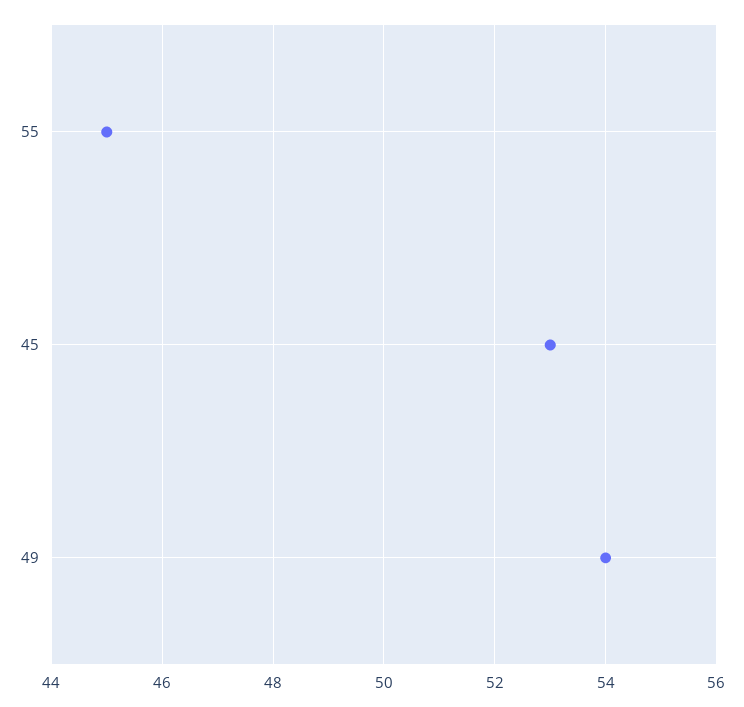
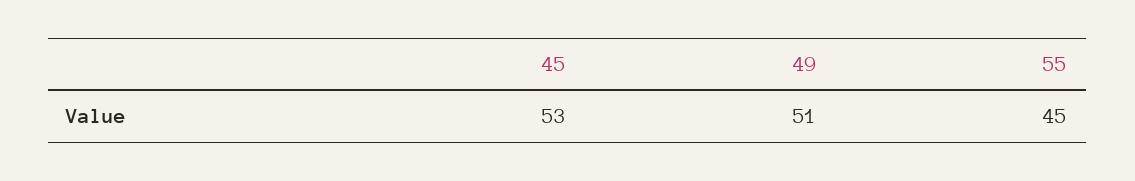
  {
    "55": 45,
    "45": 53,
-   "49": 54
+   "49": 51
  }

